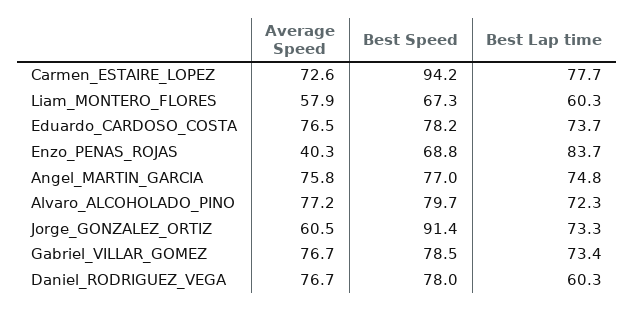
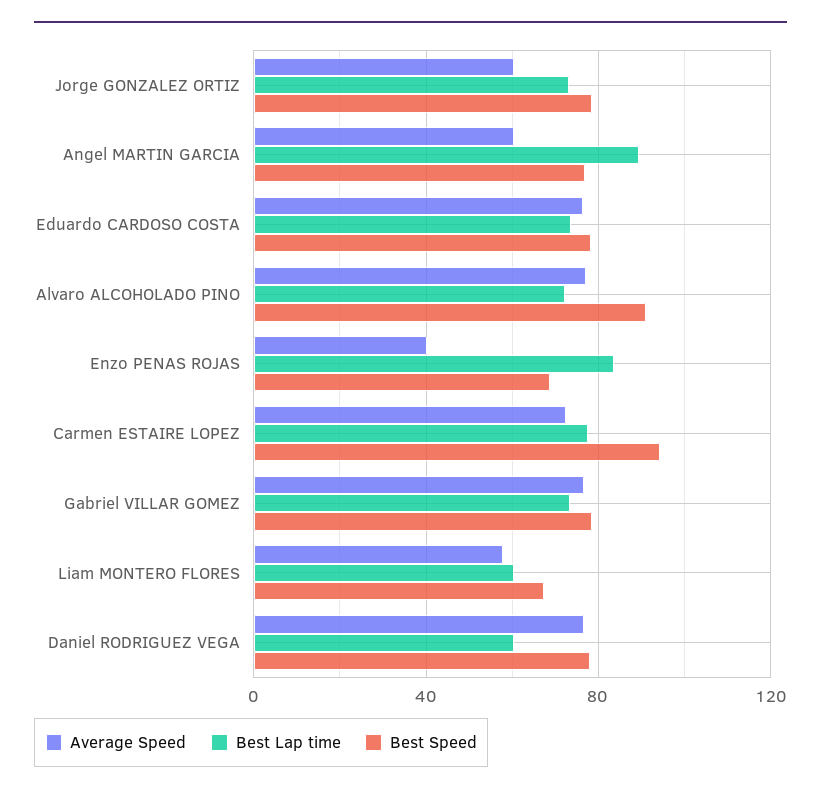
  {
    "Average Speed": {
      "Carmen_ESTAIRE_LOPEZ": 72.6,
      "Liam_MONTERO_FLORES": 57.9,
      "Eduardo_CARDOSO_COSTA": 76.5,
      "Enzo_PENAS_ROJAS": 40.3,
-     "Angel_MARTIN_GARCIA": 75.8,
+     "Angel_MARTIN_GARCIA": 60,
      "Alvaro_ALCOHOLADO_PINO": 77.2,
      "Jorge_GONZALEZ_ORTIZ": 60.5,
      "Gabriel_VILLAR_GOMEZ": 76.7,
      "Daniel_RODRIGUEZ_VEGA": 76.7
    },
    "Best Speed": {
      "Carmen_ESTAIRE_LOPEZ": 94.2,
      "Liam_MONTERO_FLORES": 67.3,
      "Eduardo_CARDOSO_COSTA": 78.2,
      "Enzo_PENAS_ROJAS": 68.8,
      "Angel_MARTIN_GARCIA": 77,
-     "Alvaro_ALCOHOLADO_PINO": 79.7,
+     "Alvaro_ALCOHOLADO_PINO": 90,
-     "Jorge_GONZALEZ_ORTIZ": 91.4,
+     "Jorge_GONZALEZ_ORTIZ": 80,
      "Gabriel_VILLAR_GOMEZ": 78.5,
      "Daniel_RODRIGUEZ_VEGA": 78
    },
    "Best Lap time": {
      "Carmen_ESTAIRE_LOPEZ": 77.7,
      "Liam_MONTERO_FLORES": 60.3,
      "Eduardo_CARDOSO_COSTA": 73.7,
      "Enzo_PENAS_ROJAS": 83.7,
-     "Angel_MARTIN_GARCIA": 74.8,
+     "Angel_MARTIN_GARCIA": 90,
      "Alvaro_ALCOHOLADO_PINO": 72.3,
      "Jorge_GONZALEZ_ORTIZ": 73.3,
      "Gabriel_VILLAR_GOMEZ": 73.4,
      "Daniel_RODRIGUEZ_VEGA": 60.3
    }
  }

